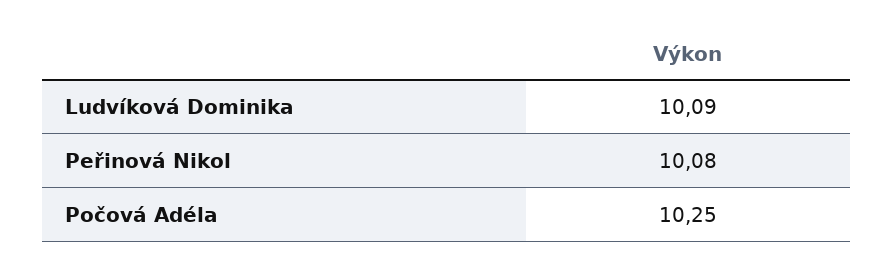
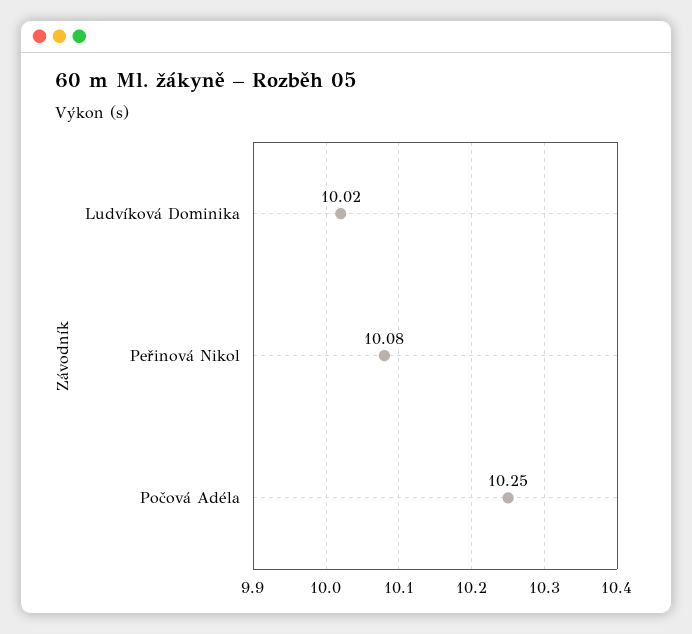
  {
-   "Ludvíková Dominika": 10.09,
+   "Ludvíková Dominika": 10.02,
    "Peřinová Nikol": 10.08,
    "Počová Adéla": 10.25
  }

